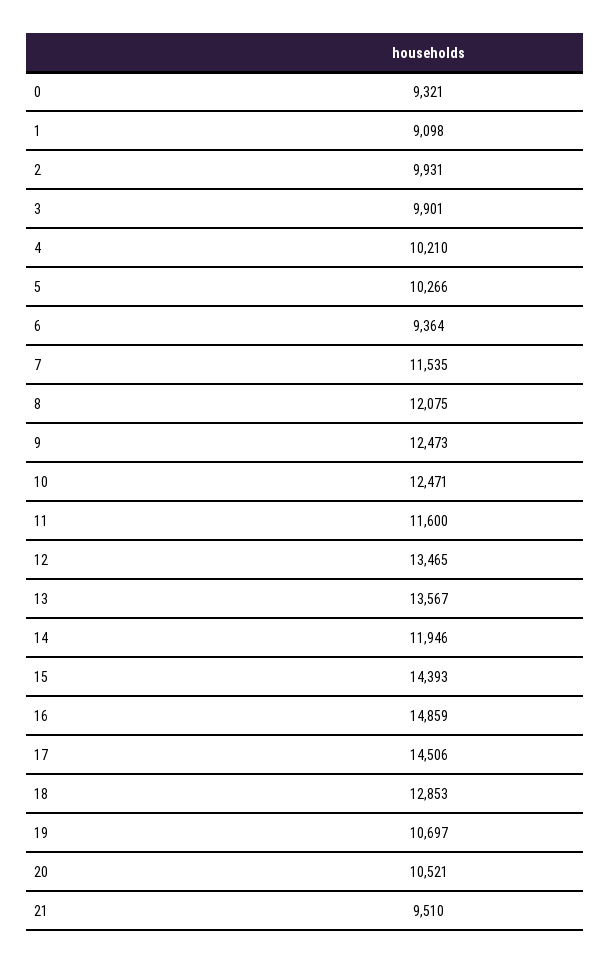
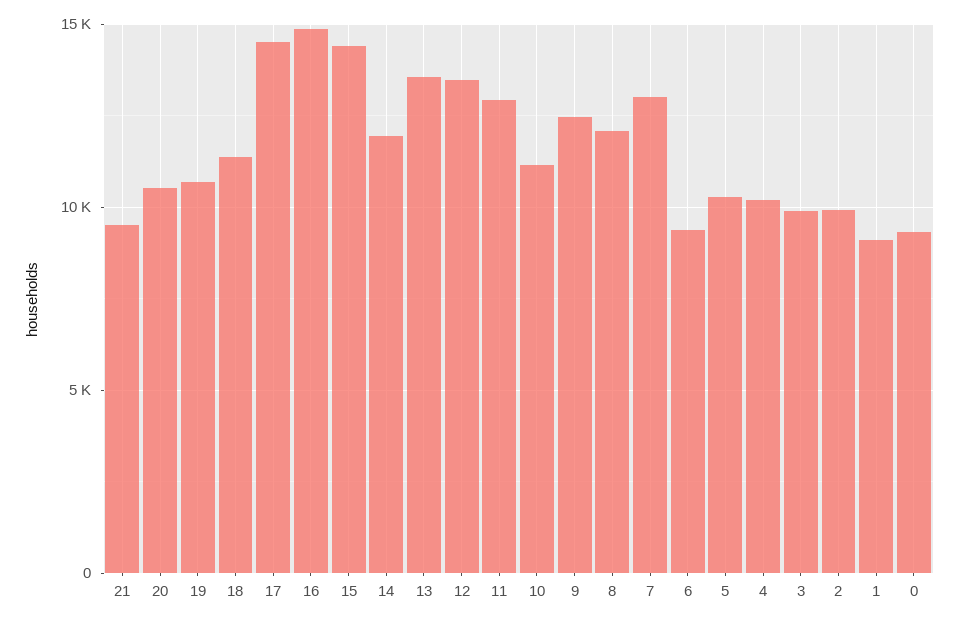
  {
    "0": 9321,
    "1": 9098,
    "2": 9931,
    "3": 9901,
    "4": 10210,
    "5": 10266,
    "6": 9364,
-   "7": 11535,
+   "7": 13000,
    "8": 12075,
    "9": 12473,
-   "10": 12471,
+   "10": 11000,
-   "11": 11600,
+   "11": 13000,
    "12": 13465,
    "13": 13567,
    "14": 11946,
    "15": 14393,
    "16": 14859,
    "17": 14506,
-   "18": 12853,
+   "18": 11500,
    "19": 10697,
    "20": 10521,
    "21": 9510
  }

